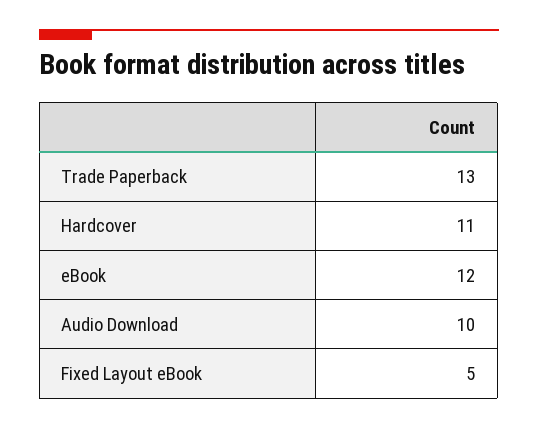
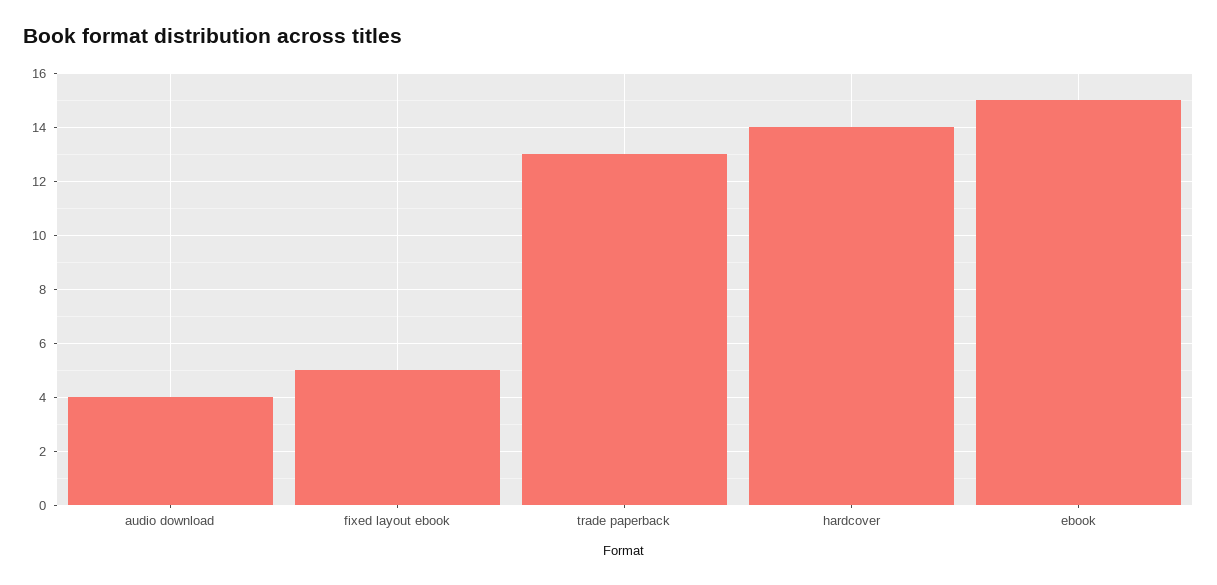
  {
    "Trade Paperback": 13,
-   "Hardcover": 11,
+   "Hardcover": 14,
-   "eBook": 12,
+   "eBook": 15,
-   "Audio Download": 10,
+   "Audio Download": 4,
    "Fixed Layout eBook": 5
  }

